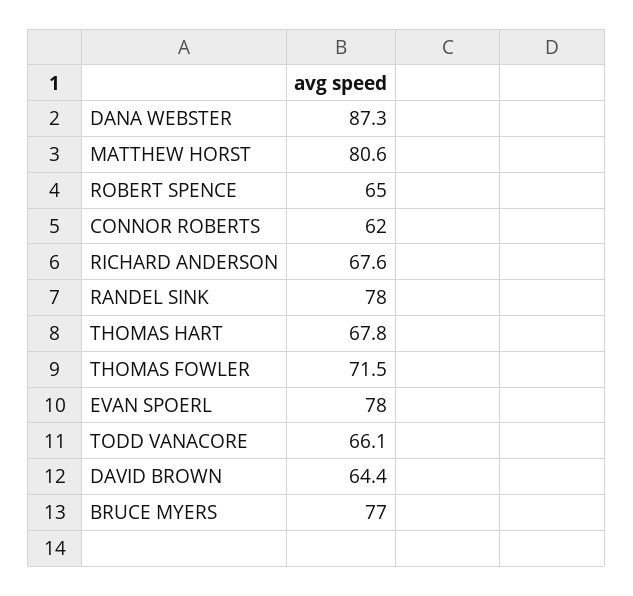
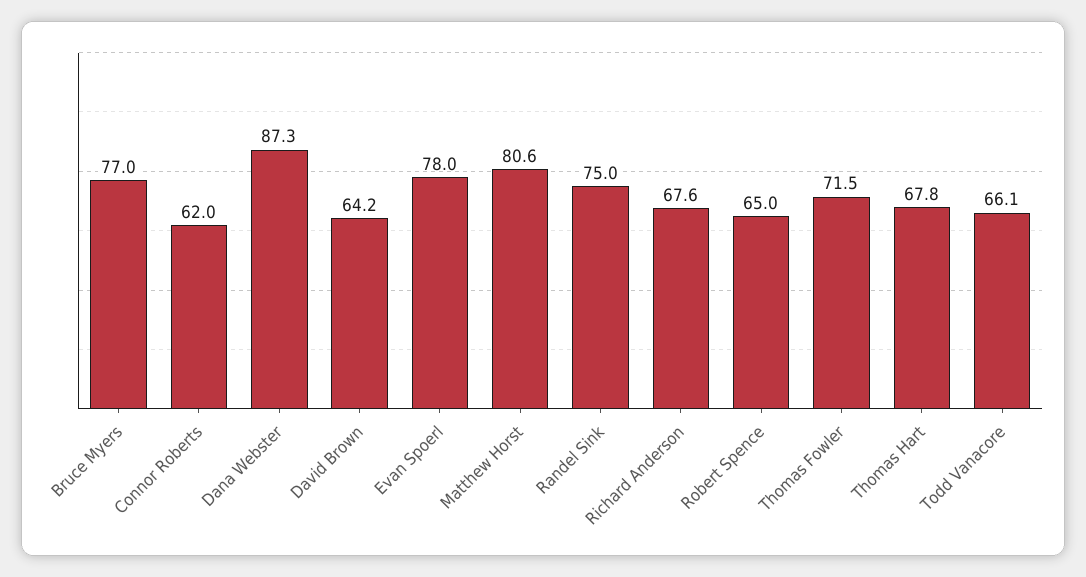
  {
    "DANA WEBSTER": 87.3,
    "MATTHEW HORST": 80.6,
    "ROBERT SPENCE": 65,
    "CONNOR ROBERTS": 62,
    "RICHARD ANDERSON": 67.6,
-   "RANDEL SINK": 78,
+   "RANDEL SINK": 75,
    "THOMAS HART": 67.8,
    "THOMAS FOWLER": 71.5,
    "EVAN SPOERL": 78,
    "TODD VANACORE": 66.1,
-   "DAVID BROWN": 64.4,
+   "DAVID BROWN": 64.2,
    "BRUCE MYERS": 77
  }

